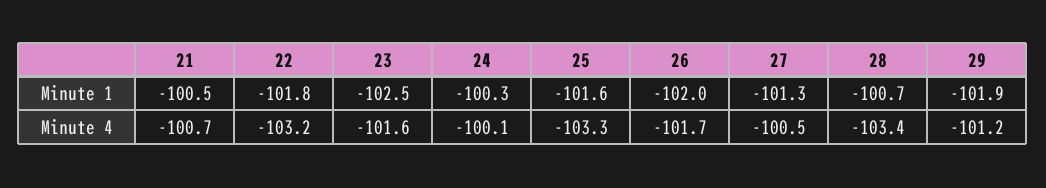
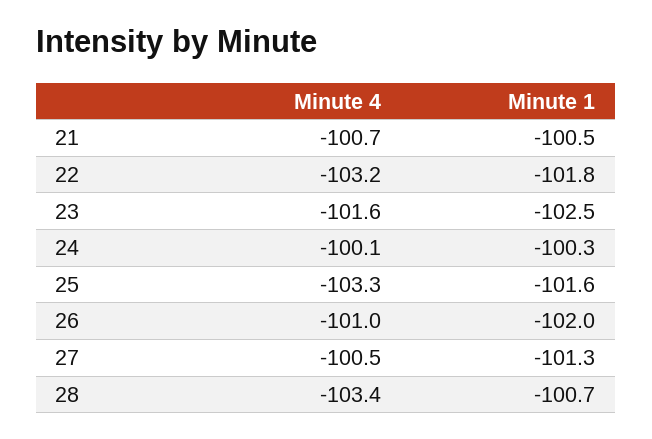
  {
    "21": {
      "Minute 1": -100.5,
      "Minute 4": -100.7
    },
    "22": {
      "Minute 1": -101.8,
      "Minute 4": -103.2
    },
    "23": {
      "Minute 1": -102.5,
      "Minute 4": -101.6
    },
    "24": {
      "Minute 1": -100.3,
      "Minute 4": -100.1
    },
    "25": {
      "Minute 1": -101.6,
      "Minute 4": -103.3
    },
    "26": {
      "Minute 1": -102,
-     "Minute 4": -101.7
+     "Minute 4": -101
    },
    "27": {
      "Minute 1": -101.3,
      "Minute 4": -100.5
    },
    "28": {
      "Minute 1": -100.7,
      "Minute 4": -103.4
-   },
+   }
-   "29": {
-     "Minute 1": -101.9,
-     "Minute 4": -101.2
-   }
  }

